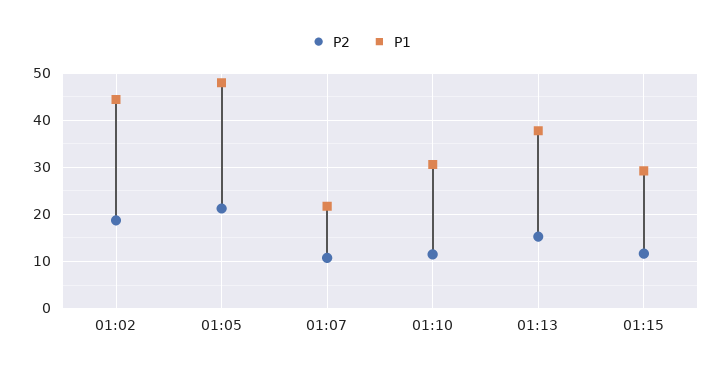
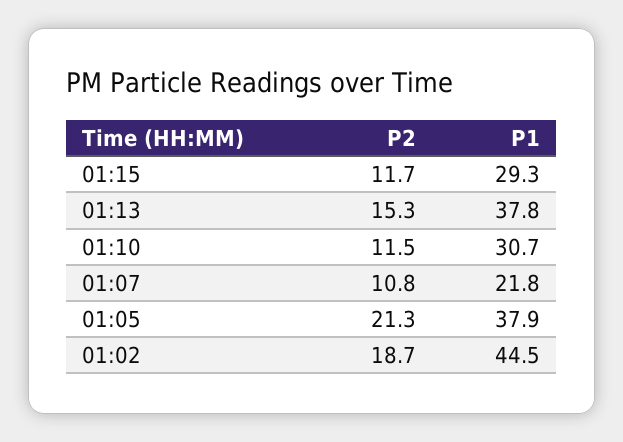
  {
    "P2": {
      "01:02": 18.7,
      "01:05": 21.3,
      "01:07": 10.8,
      "01:10": 11.5,
      "01:13": 15.3,
      "01:15": 11.7
    },
    "P1": {
      "01:02": 44.5,
-     "01:05": 48,
+     "01:05": 37.9,
      "01:07": 21.8,
      "01:10": 30.7,
      "01:13": 37.8,
      "01:15": 29.3
    }
  }

